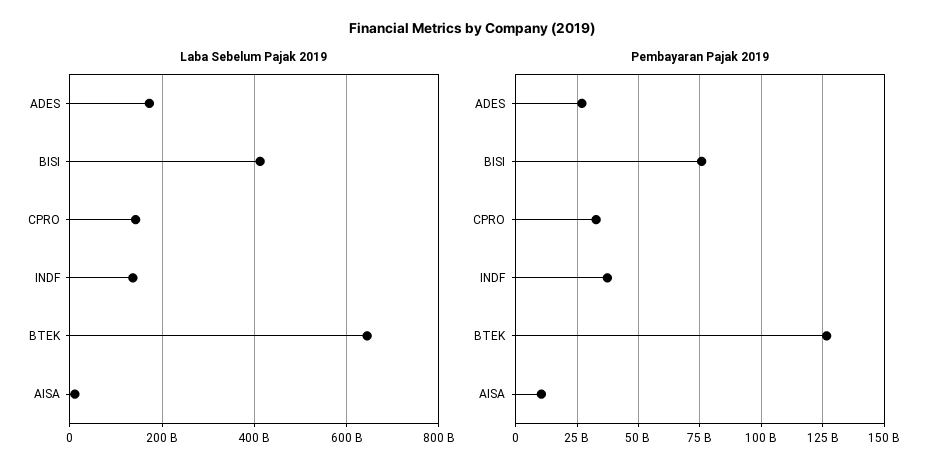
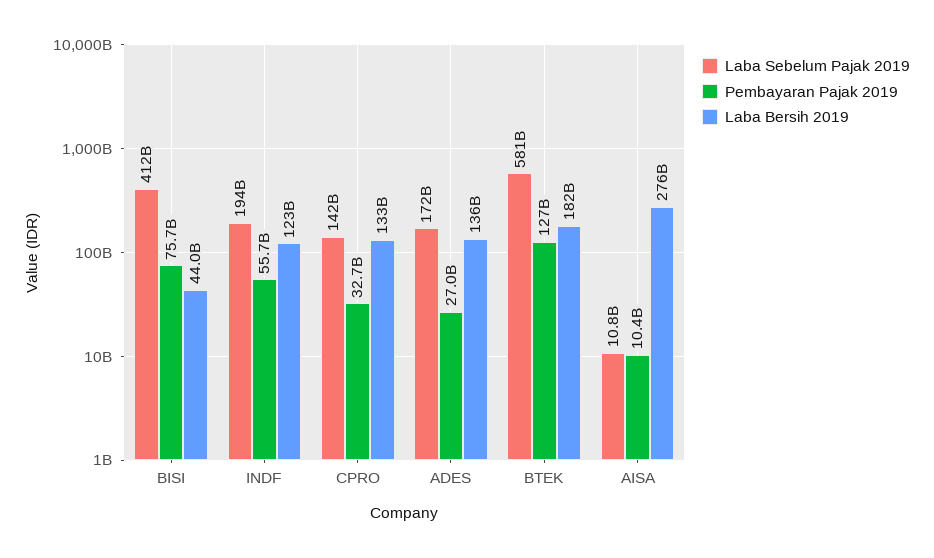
  {
    "Laba Sebelum Pajak 2019": {
      "ADES": 172000000000,
      "BISI": 412000000000,
      "CPRO": 142000000000,
-     "INDF": 140000000000,
+     "INDF": 194000000000,
-     "BTEK": 640000000000,
+     "BTEK": 581000000000,
      "AISA": 10800000000
    },
    "Pembayaran Pajak 2019": {
      "ADES": 27000000000,
      "BISI": 75700000000,
      "CPRO": 32700000000,
-     "INDF": 37500000000,
+     "INDF": 55700000000,
      "BTEK": 127000000000,
      "AISA": 10400000000
-   }
+   },
+   "Laba Bersih 2019": {
+     "BISI": 44000000000,
+     "INDF": 123000000000,
+     "CPRO": 133000000000,
+     "ADES": 136000000000,
+     "BTEK": 182000000000,
+     "AISA": 276000000000
+   }
  }

